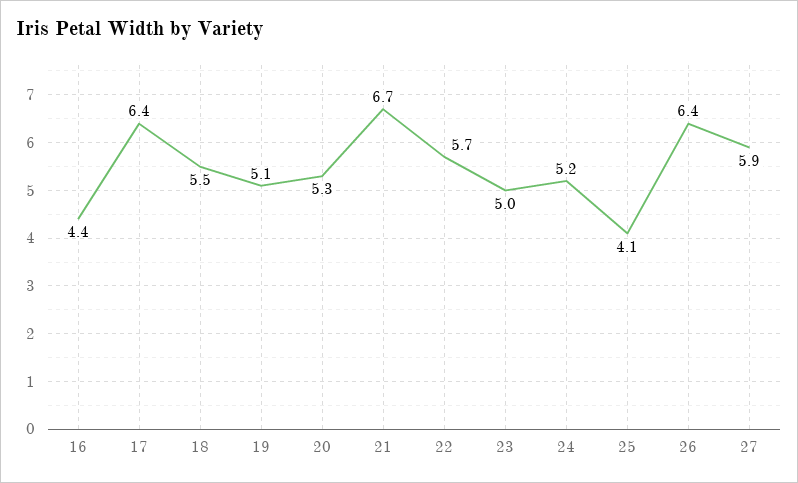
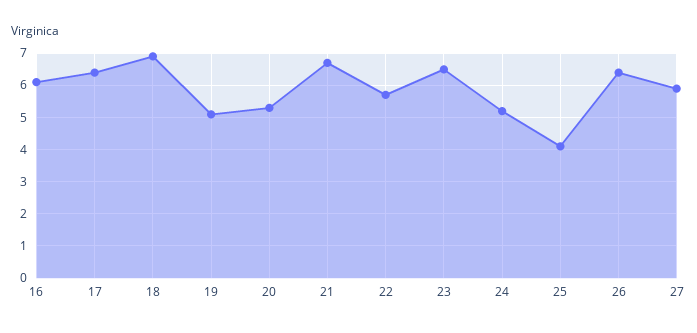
  {
-   "16": 4.4,
+   "16": 6,
    "17": 6.4,
-   "18": 5.5,
+   "18": 7,
    "19": 5.1,
    "20": 5.3,
    "21": 6.7,
    "22": 5.7,
-   "23": 5,
+   "23": 6.5,
    "24": 5.2,
    "25": 4.1,
    "26": 6.4,
    "27": 5.9
  }

